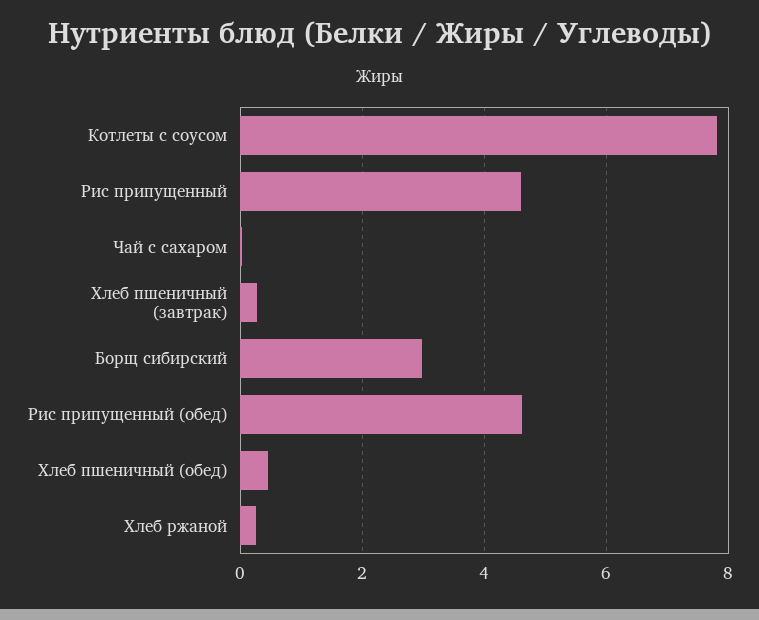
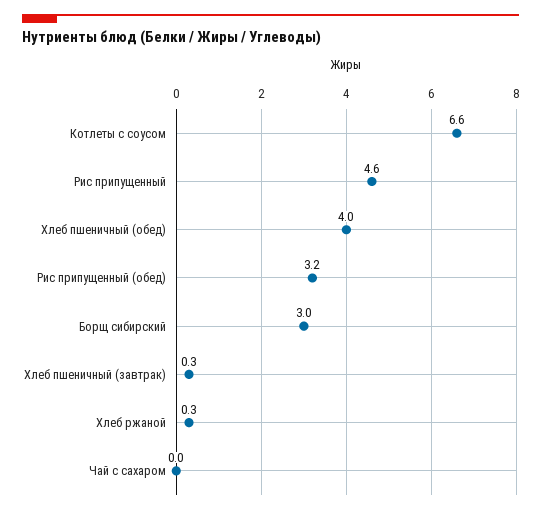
  {
-   "Котлеты с соусом": 7.8,
+   "Котлеты с соусом": 6.6,
    "Рис припущенный": 4.6,
    "Чай с сахаром": 0,
    "Хлеб пшеничный (завтрак)": 0.3,
    "Борщ сибирский": 3,
-   "Рис припущенный (обед)": 4.6,
+   "Рис припущенный (обед)": 3.2,
-   "Хлеб пшеничный (обед)": 0.4,
+   "Хлеб пшеничный (обед)": 4,
    "Хлеб ржаной": 0.3
  }

